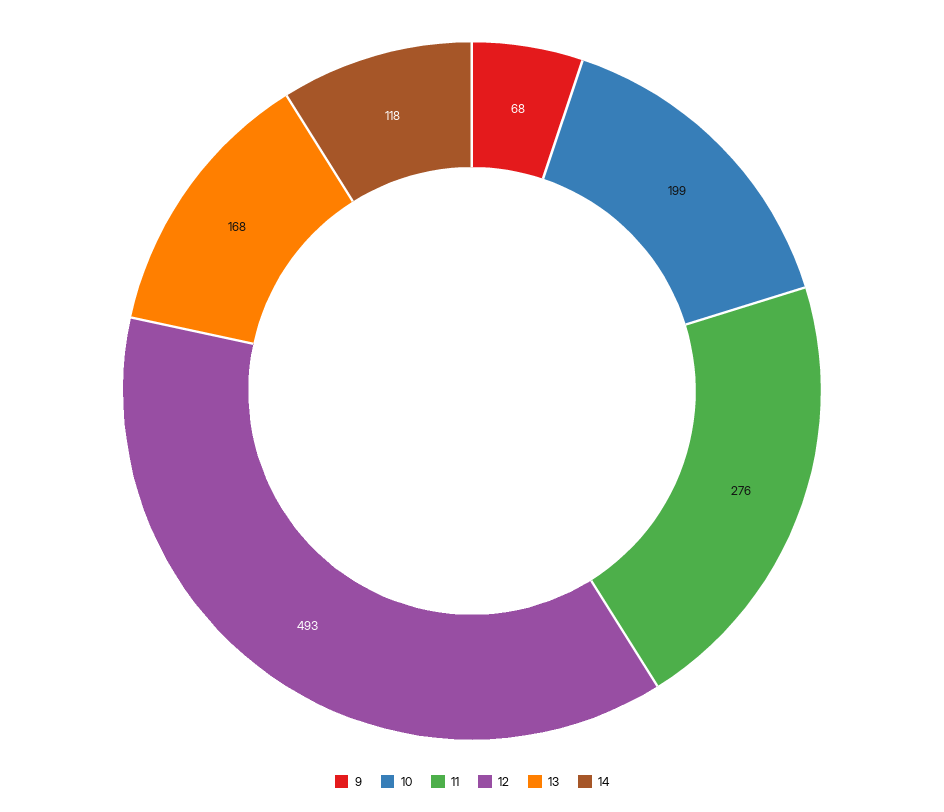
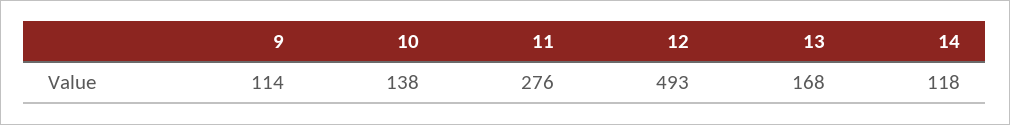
  {
-   "9": 68,
+   "9": 114,
-   "10": 199,
+   "10": 138,
    "11": 276,
    "12": 493,
    "13": 168,
    "14": 118
  }

